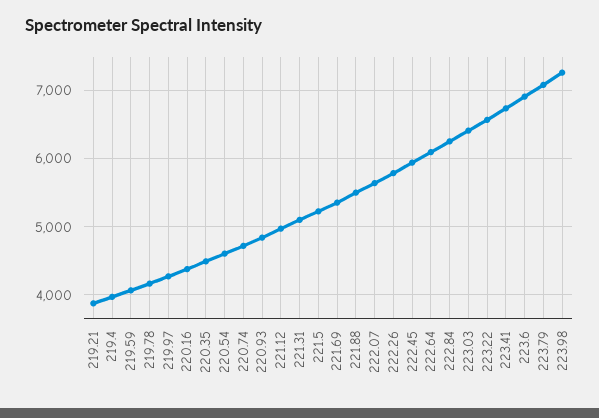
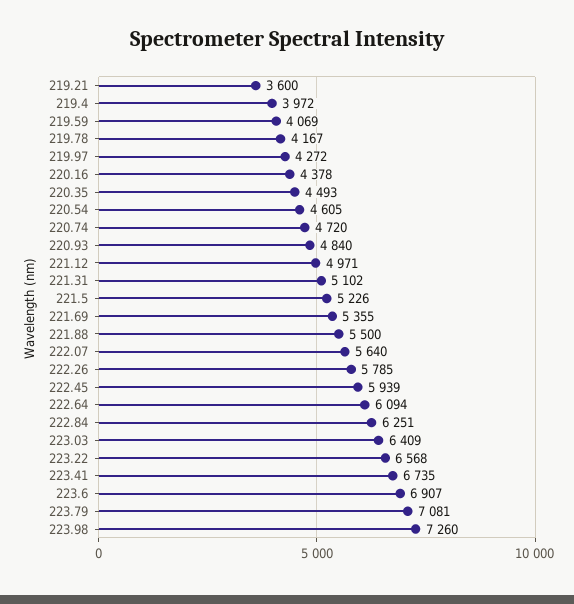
  {
-   "219.21": 3900,
+   "219.21": 3600,
    "219.4": 3972,
    "219.59": 4069,
    "219.78": 4167,
    "219.97": 4272,
    "220.16": 4378,
    "220.35": 4493,
    "220.54": 4605,
    "220.74": 4720,
    "220.93": 4840,
    "221.12": 4971,
    "221.31": 5102,
    "221.5": 5226,
    "221.69": 5355,
    "221.88": 5500,
    "222.07": 5640,
    "222.26": 5785,
    "222.45": 5939,
    "222.64": 6094,
    "222.84": 6251,
    "223.03": 6409,
    "223.22": 6568,
    "223.41": 6735,
    "223.6": 6907,
    "223.79": 7081,
    "223.98": 7260
  }

